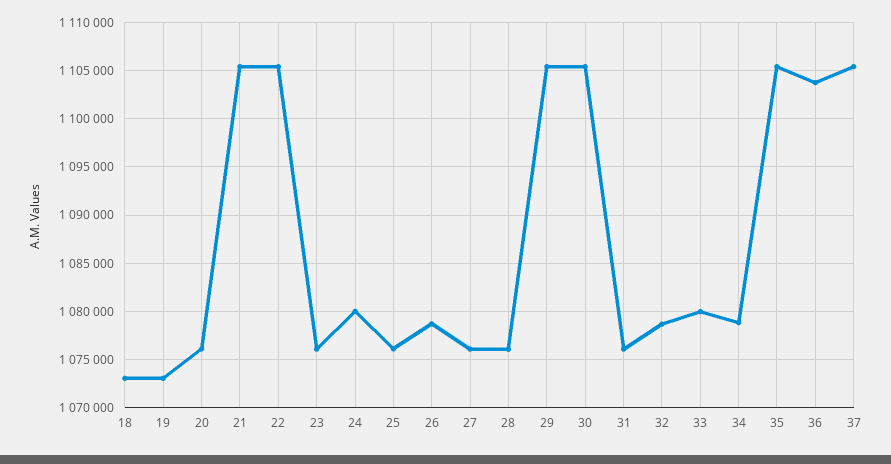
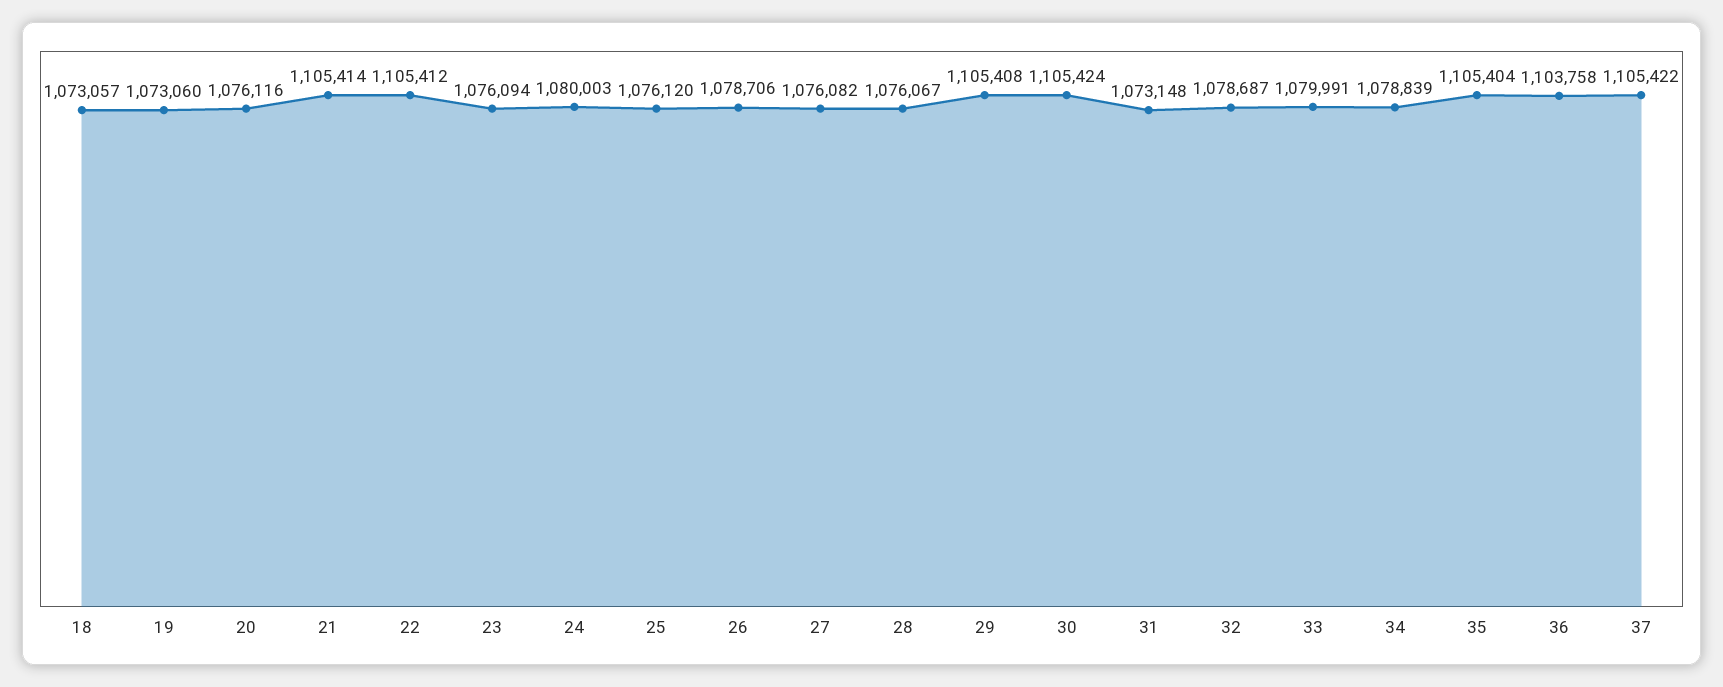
  {
    "18": 1073057,
    "19": 1073060,
    "20": 1076116,
    "21": 1105414,
    "22": 1105412,
    "23": 1076094,
    "24": 1080003,
    "25": 1076120,
    "26": 1078706,
    "27": 1076082,
    "28": 1076067,
    "29": 1105408,
    "30": 1105424,
-   "31": 1076000,
+   "31": 1073148,
    "32": 1078687,
    "33": 1079991,
    "34": 1078839,
    "35": 1105404,
    "36": 1103758,
    "37": 1105422
  }

